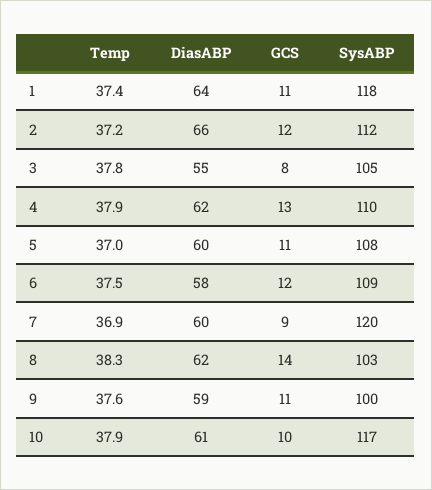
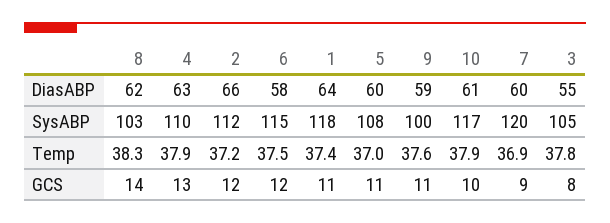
  {
    "Temp": {
      "1": 37.4,
      "2": 37.2,
      "3": 37.8,
      "4": 37.9,
      "5": 37,
      "6": 37.5,
      "7": 36.9,
      "8": 38.3,
      "9": 37.6,
      "10": 37.9
    },
    "DiasABP": {
      "1": 64,
      "2": 66,
      "3": 55,
-     "4": 62,
+     "4": 63,
      "5": 60,
      "6": 58,
      "7": 60,
      "8": 62,
      "9": 59,
      "10": 61
    },
    "GCS": {
      "1": 11,
      "2": 12,
      "3": 8,
      "4": 13,
      "5": 11,
      "6": 12,
      "7": 9,
      "8": 14,
      "9": 11,
      "10": 10
    },
    "SysABP": {
      "1": 118,
      "2": 112,
      "3": 105,
      "4": 110,
      "5": 108,
-     "6": 109,
+     "6": 115,
      "7": 120,
      "8": 103,
      "9": 100,
      "10": 117
    }
  }

